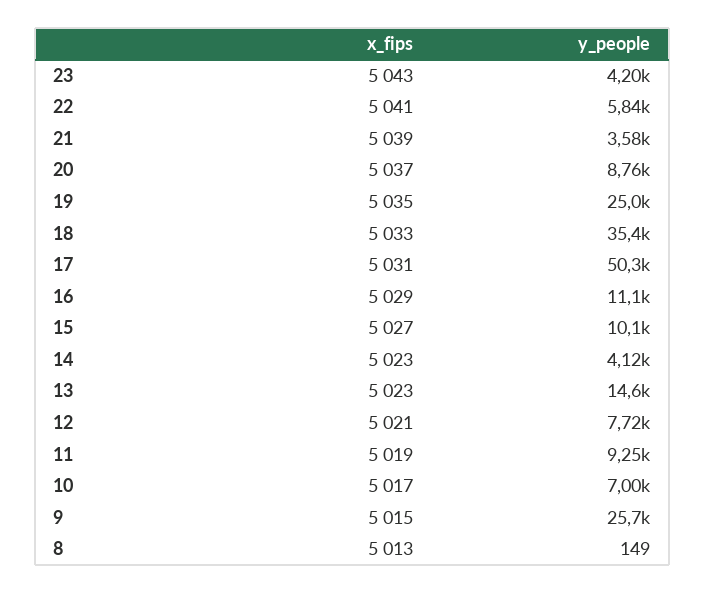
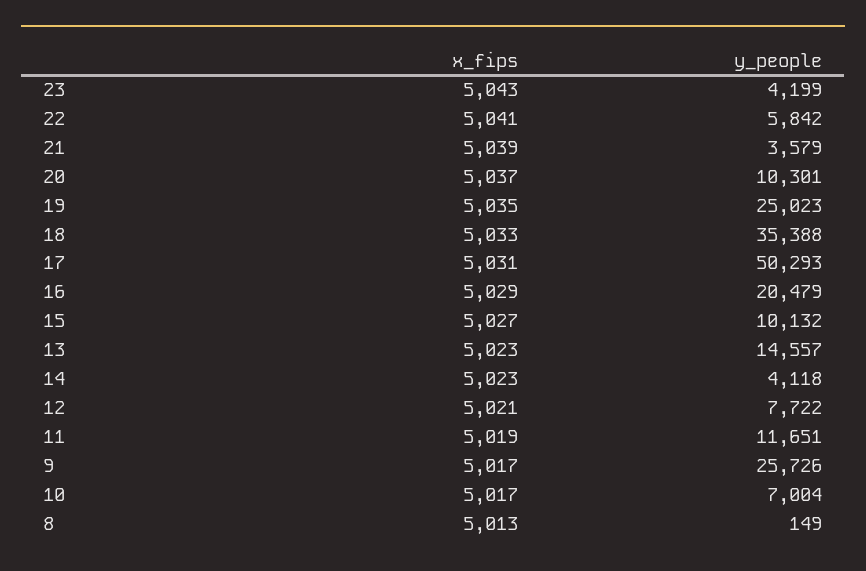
  {
    "x_fips": {
      "23": 5043,
      "22": 5041,
      "21": 5039,
      "20": 5037,
      "19": 5035,
      "18": 5033,
      "17": 5031,
      "16": 5029,
      "15": 5027,
      "14": 5023,
      "13": 5023,
      "12": 5021,
      "11": 5019,
      "10": 5017,
-     "9": 5015,
+     "9": 5017,
      "8": 5013
    },
    "y_people": {
      "23": 4199,
      "22": 5842,
      "21": 3579,
-     "20": 8760,
+     "20": 10301,
      "19": 25023,
      "18": 35388,
      "17": 50293,
-     "16": 11100,
+     "16": 20479,
      "15": 10132,
      "14": 4118,
      "13": 14557,
      "12": 7722,
-     "11": 9250,
+     "11": 11651,
      "10": 7004,
      "9": 25726,
      "8": 149
    }
  }

